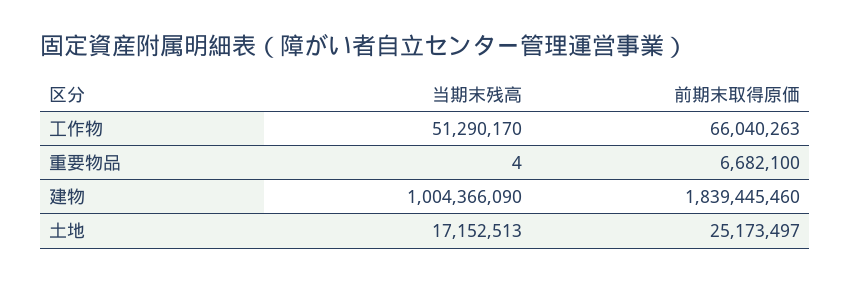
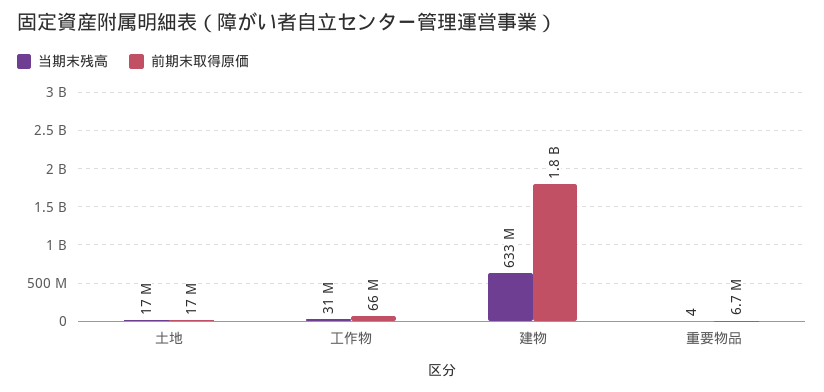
  {
    "当期末残高": {
-     "工作物": 51290170,
+     "工作物": 31000000,
      "重要物品": 4,
-     "建物": 1004366090,
+     "建物": 633000000,
      "土地": 17152513
    },
    "前期末取得原価": {
      "工作物": 66040263,
      "重要物品": 6682100,
      "建物": 1839445460,
-     "土地": 25173497
+     "土地": 17000000
    }
  }

